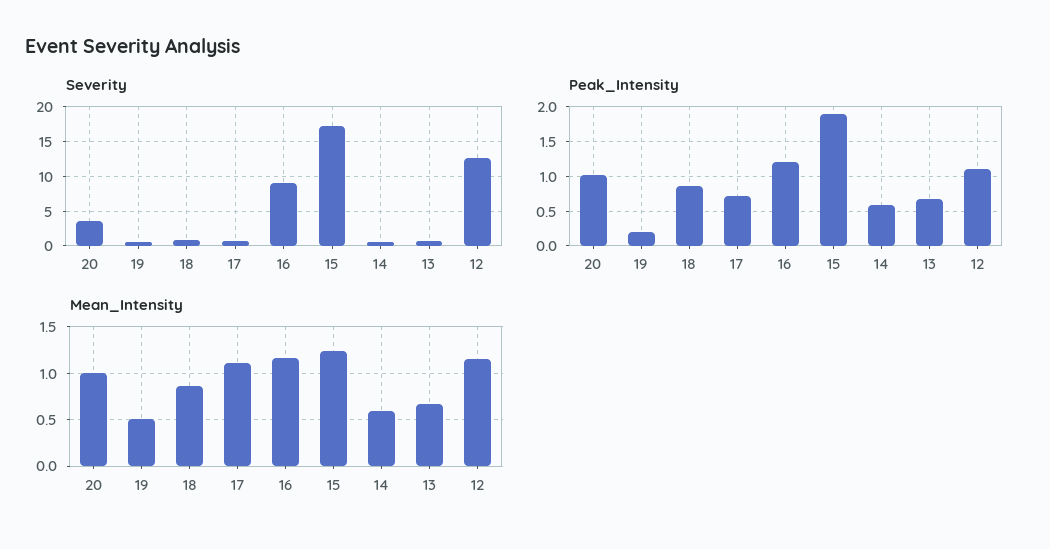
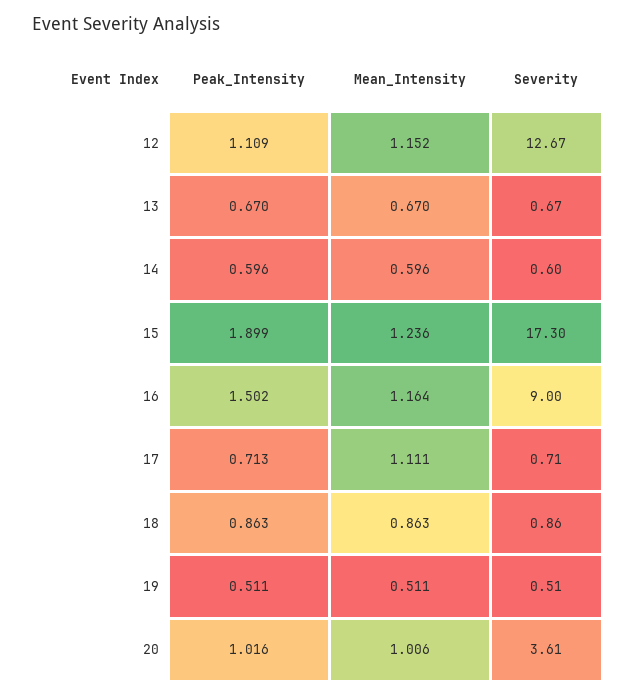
  {
    "Severity": {
      "20": 3.61,
      "19": 0.51,
      "18": 0.86,
      "17": 0.71,
      "16": 9,
      "15": 17.3,
      "14": 0.6,
      "13": 0.67,
      "12": 12.67
    },
    "Peak_Intensity": {
      "20": 1.016,
-     "19": 0.2,
+     "19": 0.511,
      "18": 0.863,
      "17": 0.713,
-     "16": 1.2,
+     "16": 1.502,
      "15": 1.899,
      "14": 0.596,
      "13": 0.67,
      "12": 1.109
    },
    "Mean_Intensity": {
      "20": 1.006,
      "19": 0.511,
      "18": 0.863,
      "17": 1.111,
      "16": 1.164,
      "15": 1.236,
      "14": 0.596,
      "13": 0.67,
      "12": 1.152
    }
  }

